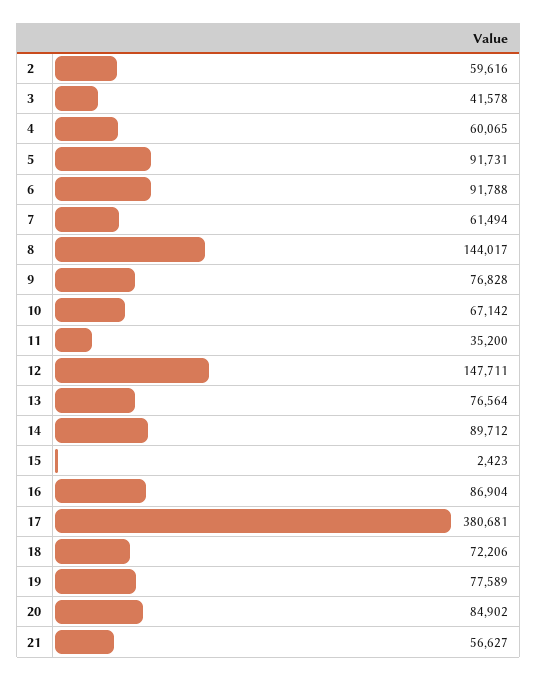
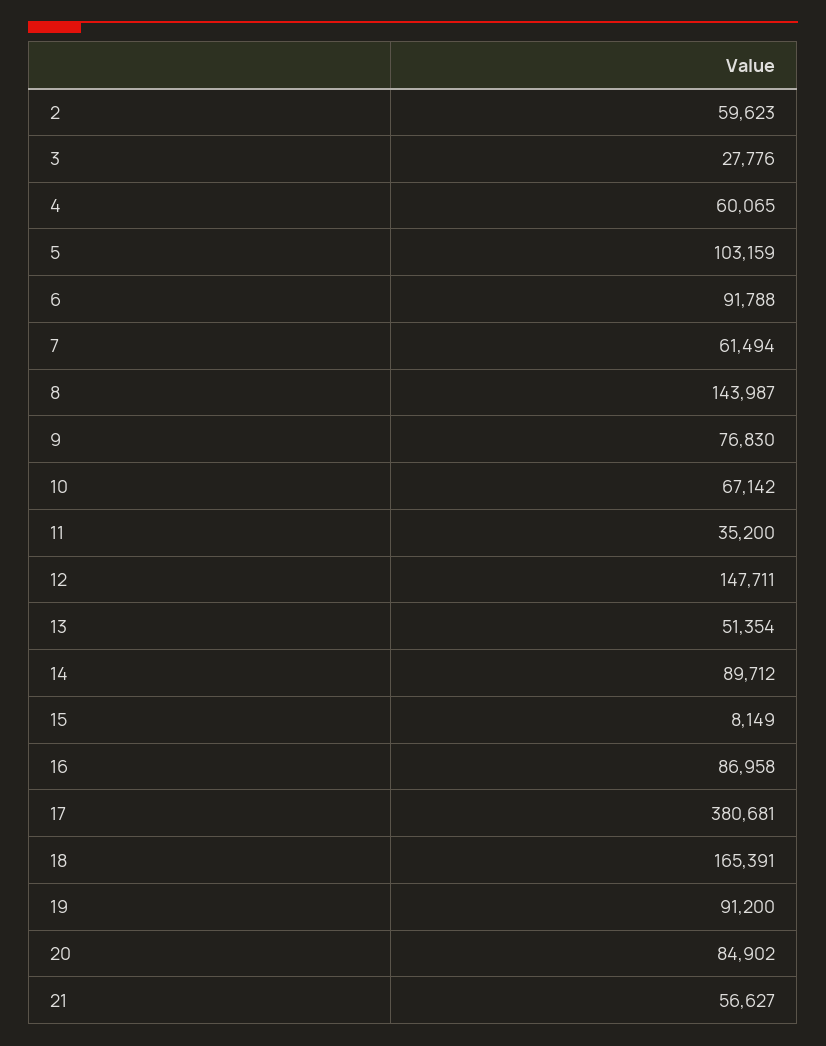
  {
-   "2": 59616,
+   "2": 59623,
-   "3": 41578,
+   "3": 27776,
    "4": 60065,
-   "5": 91731,
+   "5": 103159,
    "6": 91788,
    "7": 61494,
-   "8": 144017,
+   "8": 143987,
-   "9": 76828,
+   "9": 76830,
    "10": 67142,
    "11": 35200,
    "12": 147711,
-   "13": 76564,
+   "13": 51354,
    "14": 89712,
-   "15": 2423,
+   "15": 8149,
-   "16": 86904,
+   "16": 86958,
    "17": 380681,
-   "18": 72206,
+   "18": 165391,
-   "19": 77589,
+   "19": 91200,
    "20": 84902,
    "21": 56627
  }

